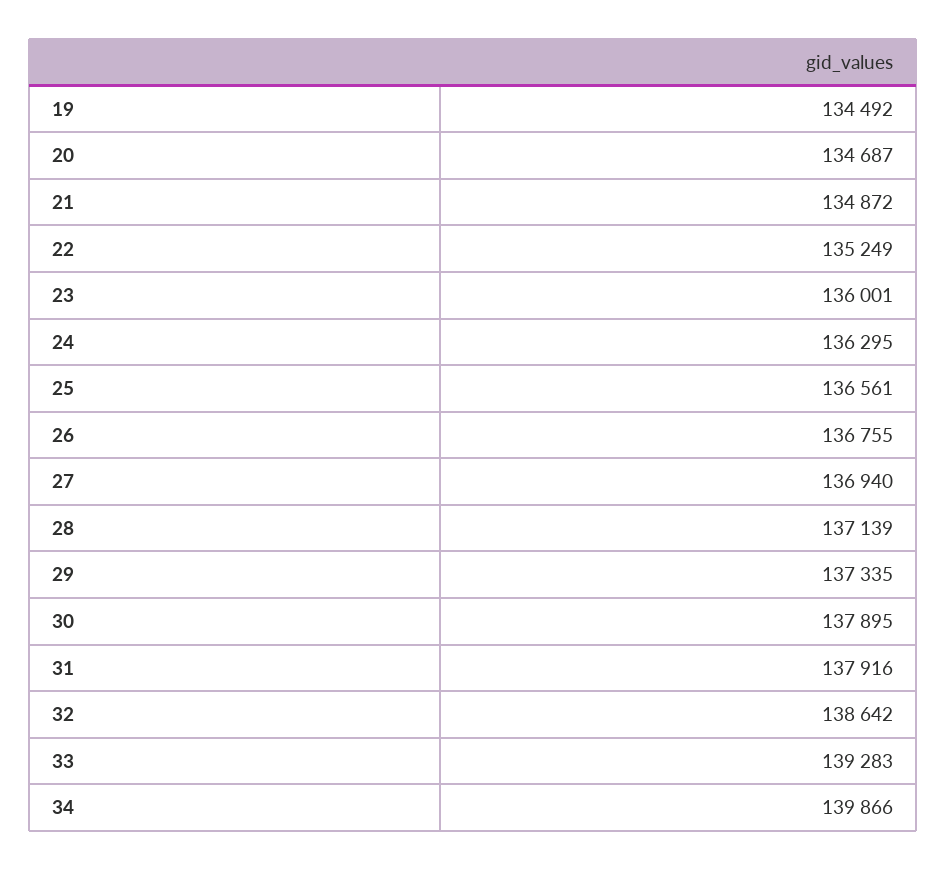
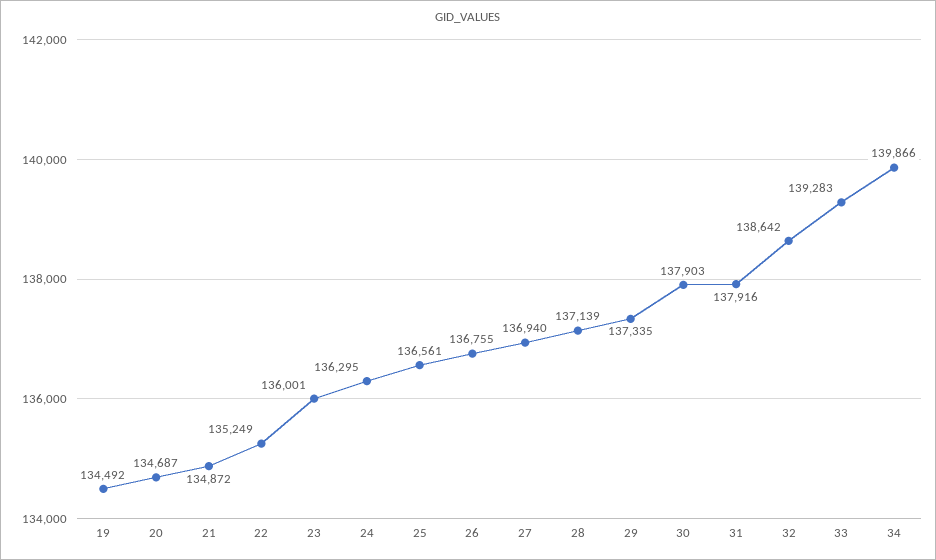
  {
    "19": 134492,
    "20": 134687,
    "21": 134872,
    "22": 135249,
    "23": 136001,
    "24": 136295,
    "25": 136561,
    "26": 136755,
    "27": 136940,
    "28": 137139,
    "29": 137335,
-   "30": 137895,
+   "30": 137903,
    "31": 137916,
    "32": 138642,
    "33": 139283,
    "34": 139866
  }

